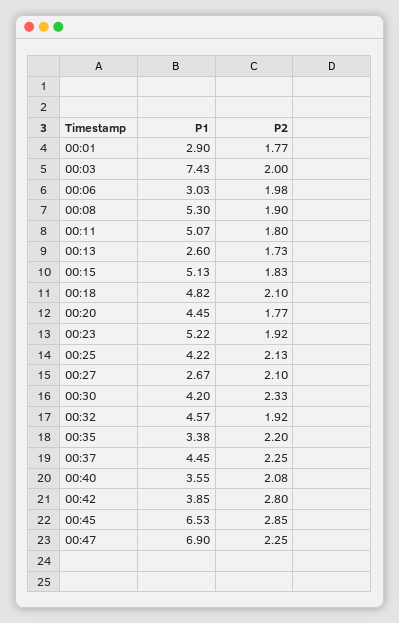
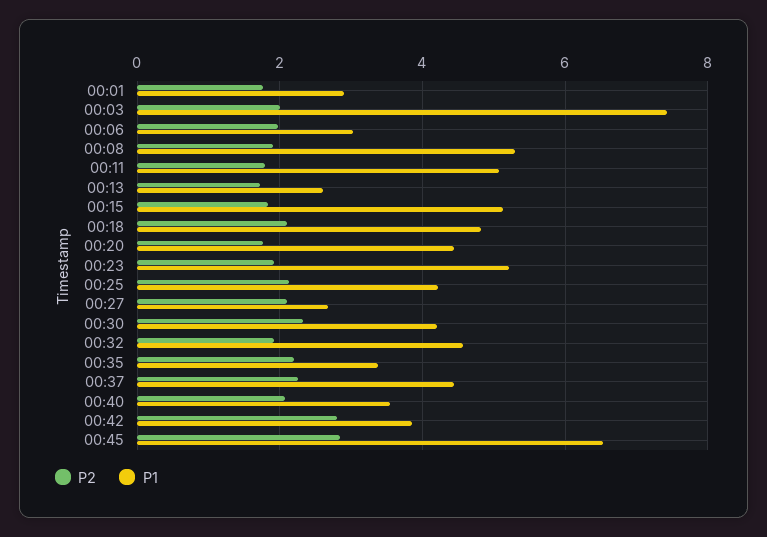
  {
    "P1": {
      "00:01": 2.9,
      "00:03": 7.43,
      "00:06": 3.03,
      "00:08": 5.3,
      "00:11": 5.07,
      "00:13": 2.6,
      "00:15": 5.13,
      "00:18": 4.82,
      "00:20": 4.45,
      "00:23": 5.22,
      "00:25": 4.22,
      "00:27": 2.67,
      "00:30": 4.2,
      "00:32": 4.57,
      "00:35": 3.38,
      "00:37": 4.45,
      "00:40": 3.55,
      "00:42": 3.85,
-     "00:45": 6.53,
+     "00:45": 6.53
-     "00:47": 6.9
    },
    "P2": {
      "00:01": 1.77,
      "00:03": 2,
      "00:06": 1.98,
      "00:08": 1.9,
      "00:11": 1.8,
      "00:13": 1.73,
      "00:15": 1.83,
      "00:18": 2.1,
      "00:20": 1.77,
      "00:23": 1.92,
      "00:25": 2.13,
      "00:27": 2.1,
      "00:30": 2.33,
      "00:32": 1.92,
      "00:35": 2.2,
      "00:37": 2.25,
      "00:40": 2.08,
      "00:42": 2.8,
-     "00:45": 2.85,
+     "00:45": 2.85
-     "00:47": 2.25
    }
  }

